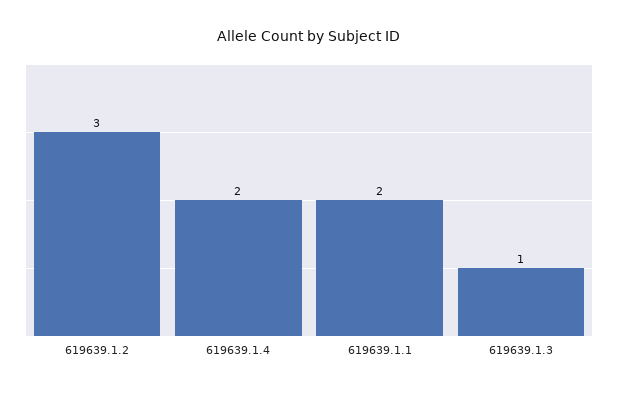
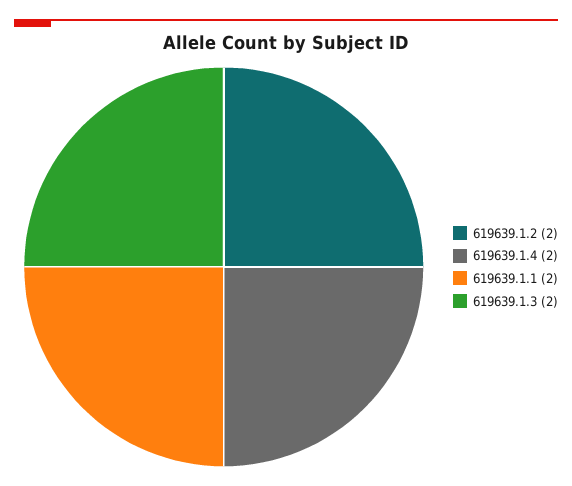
  {
-   "619639.1.2": 3,
+   "619639.1.2": 2,
    "619639.1.4": 2,
    "619639.1.1": 2,
-   "619639.1.3": 1
+   "619639.1.3": 2
  }

